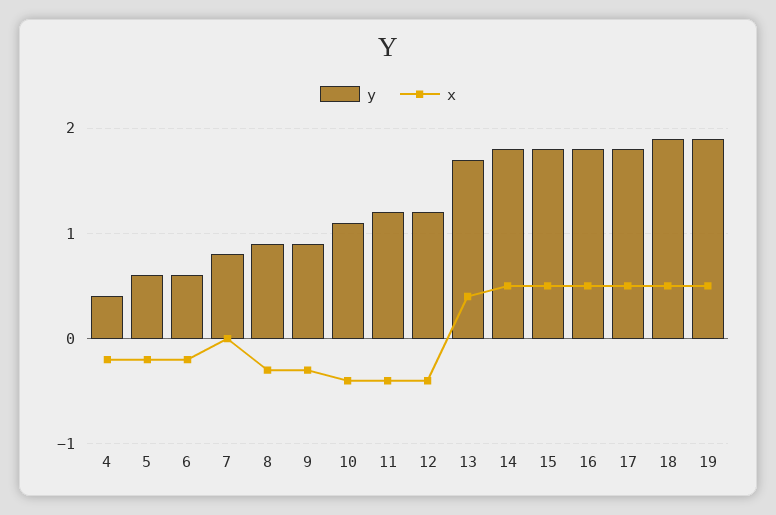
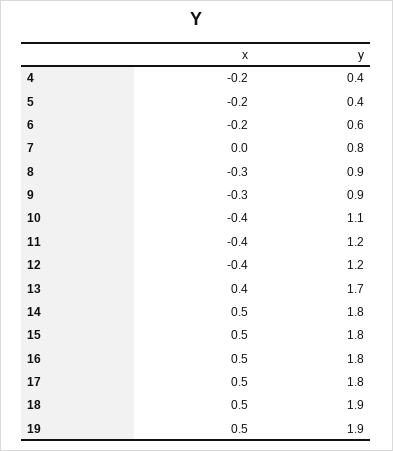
  {
    "y": {
      "4": 0.4,
-     "5": 0.6,
+     "5": 0.4,
      "6": 0.6,
      "7": 0.8,
      "8": 0.9,
      "9": 0.9,
      "10": 1.1,
      "11": 1.2,
      "12": 1.2,
      "13": 1.7,
      "14": 1.8,
      "15": 1.8,
      "16": 1.8,
      "17": 1.8,
      "18": 1.9,
      "19": 1.9
    },
    "x": {
      "4": -0.2,
      "5": -0.2,
      "6": -0.2,
      "7": 0,
      "8": -0.3,
      "9": -0.3,
      "10": -0.4,
      "11": -0.4,
      "12": -0.4,
      "13": 0.4,
      "14": 0.5,
      "15": 0.5,
      "16": 0.5,
      "17": 0.5,
      "18": 0.5,
      "19": 0.5
    }
  }

